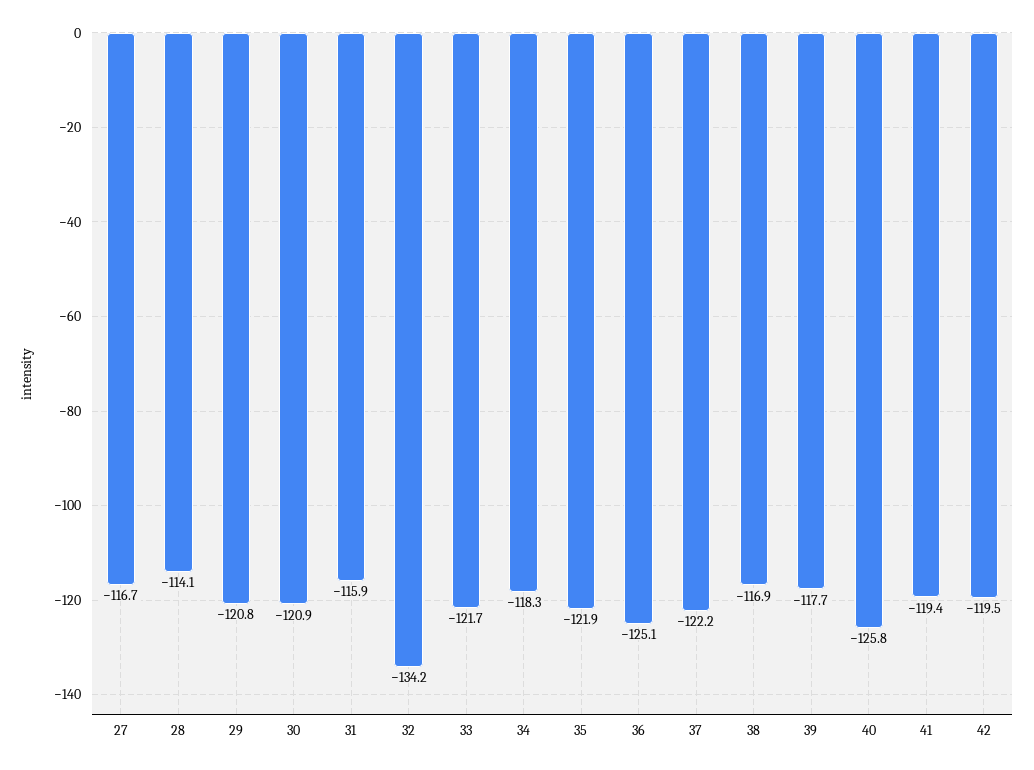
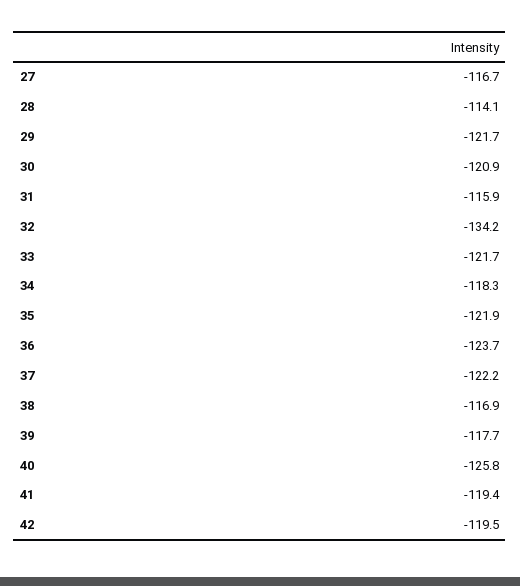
  {
    "27": -116.7,
    "28": -114.1,
-   "29": -120.8,
+   "29": -121.7,
    "30": -120.9,
    "31": -115.9,
    "32": -134.2,
    "33": -121.7,
    "34": -118.3,
    "35": -121.9,
-   "36": -125.1,
+   "36": -123.7,
    "37": -122.2,
    "38": -116.9,
    "39": -117.7,
    "40": -125.8,
    "41": -119.4,
    "42": -119.5
  }

